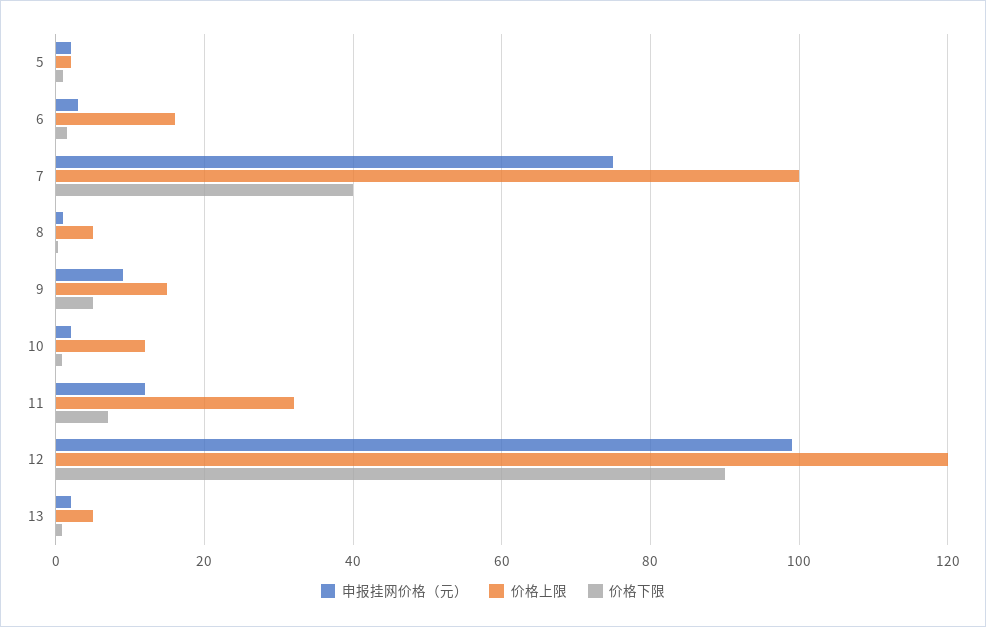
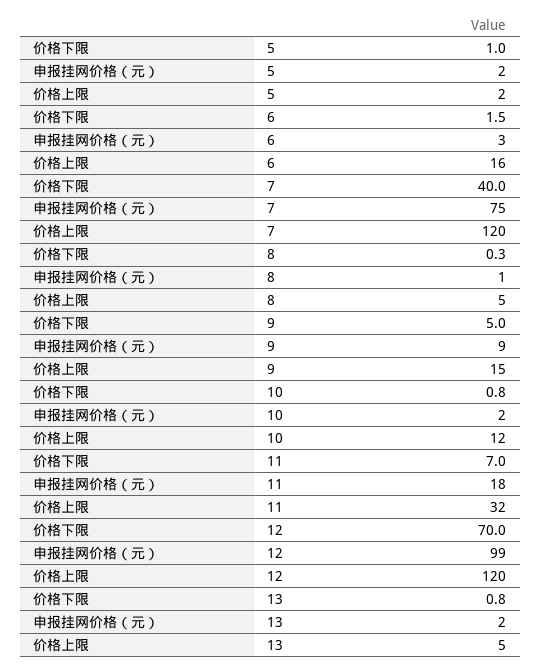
  {
    "申报挂网价格（元）": {
      "5": 2,
      "6": 3,
      "7": 75,
      "8": 1,
      "9": 9,
      "10": 2,
-     "11": 12,
+     "11": 18,
      "12": 99,
      "13": 2
    },
    "价格上限": {
      "5": 2,
      "6": 16,
-     "7": 100,
+     "7": 120,
      "8": 5,
      "9": 15,
      "10": 12,
      "11": 32,
      "12": 120,
      "13": 5
    },
    "价格下限": {
      "5": 1,
      "6": 1.5,
      "7": 40,
      "8": 0.3,
      "9": 5,
      "10": 0.8,
      "11": 7,
-     "12": 90,
+     "12": 70,
      "13": 0.8
    }
  }

